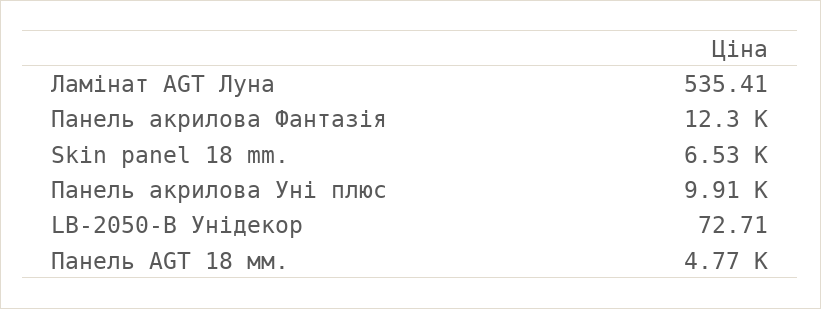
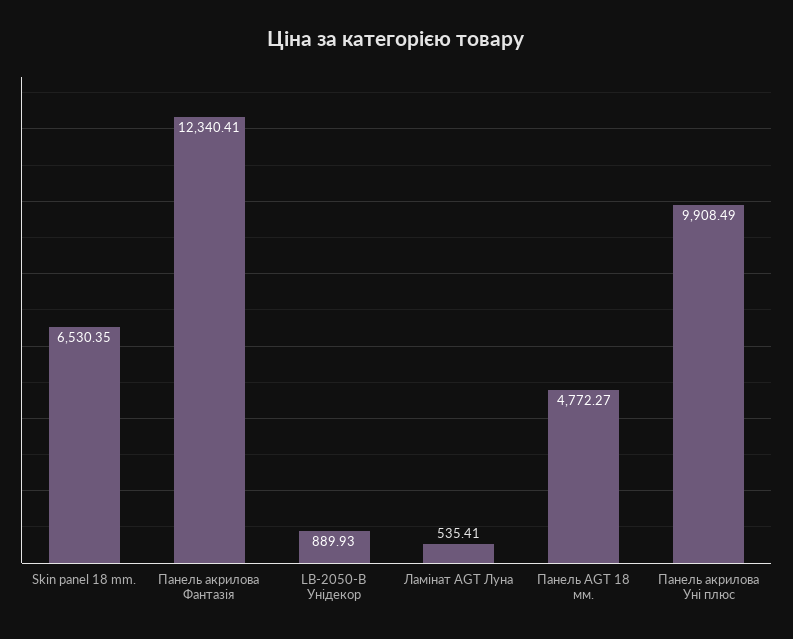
  {
    "Ламінат AGT Луна": 535.41,
    "Панель акрилова Фантазія": 12340.41,
    "Skin panel 18 mm.": 6530.35,
    "Панель акрилова Уні плюс": 9908.49,
-   "LB-2050-В Унідекор": 72.71,
+   "LB-2050-В Унідекор": 889.93,
    "Панель AGT 18 мм.": 4772.27
  }

